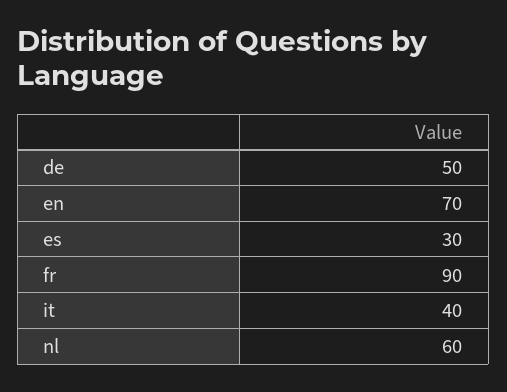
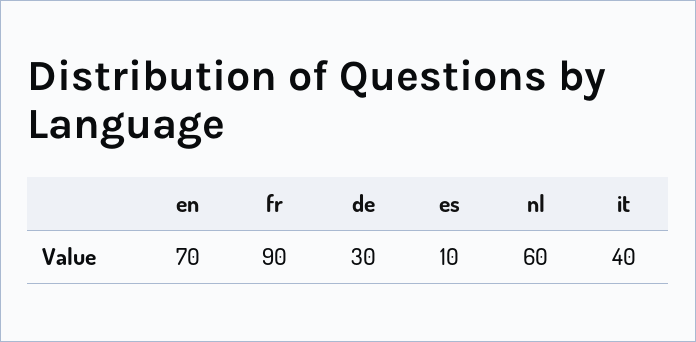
  {
-   "de": 50,
+   "de": 30,
    "en": 70,
-   "es": 30,
+   "es": 10,
    "fr": 90,
    "it": 40,
    "nl": 60
  }

